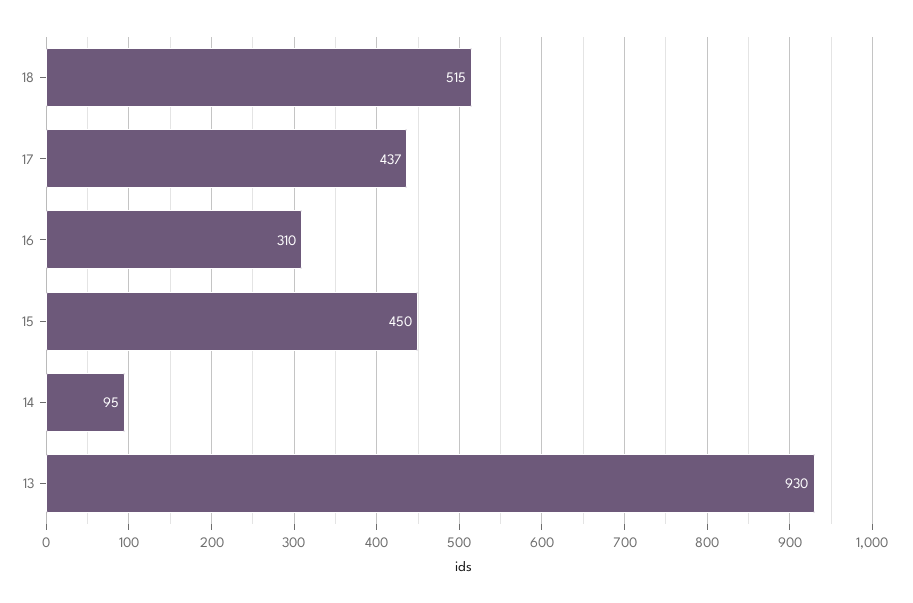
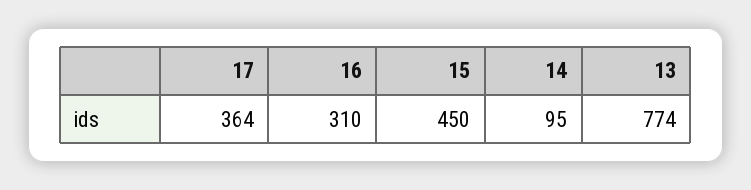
  {
-   "18": 515,
-   "17": 437,
+   "17": 364,
    "16": 310,
    "15": 450,
    "14": 95,
-   "13": 930
+   "13": 774
  }

